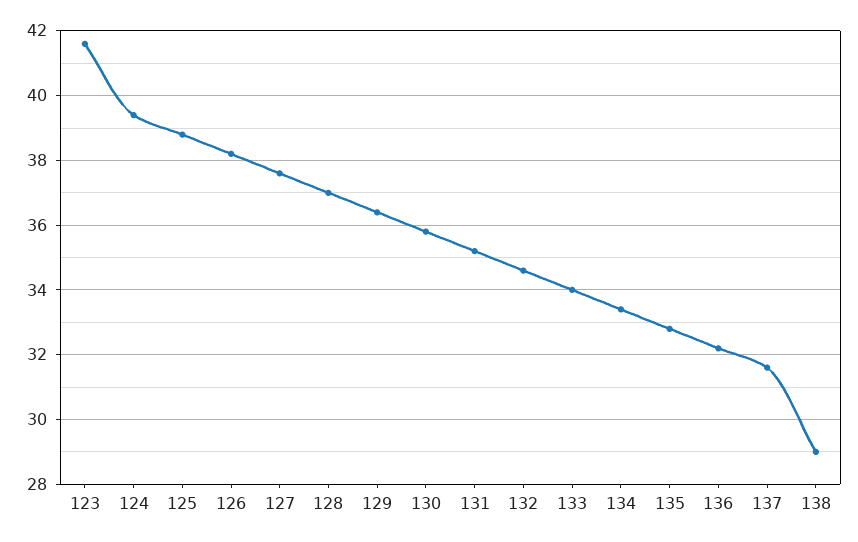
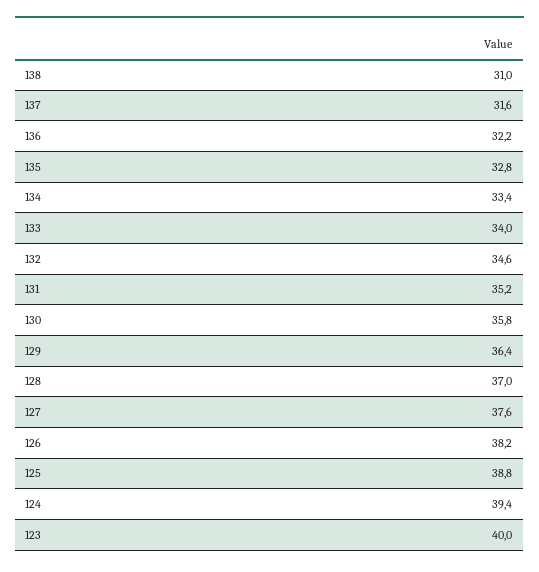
  {
-   "123": 41.5,
+   "123": 40,
    "124": 39.4,
    "125": 38.8,
    "126": 38.2,
    "127": 37.6,
    "128": 37,
    "129": 36.4,
    "130": 35.8,
    "131": 35.2,
    "132": 34.6,
    "133": 34,
    "134": 33.4,
    "135": 32.8,
    "136": 32.2,
    "137": 31.6,
-   "138": 29
+   "138": 31
  }

